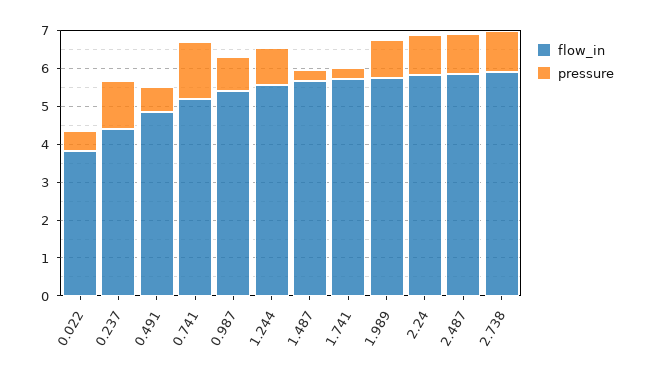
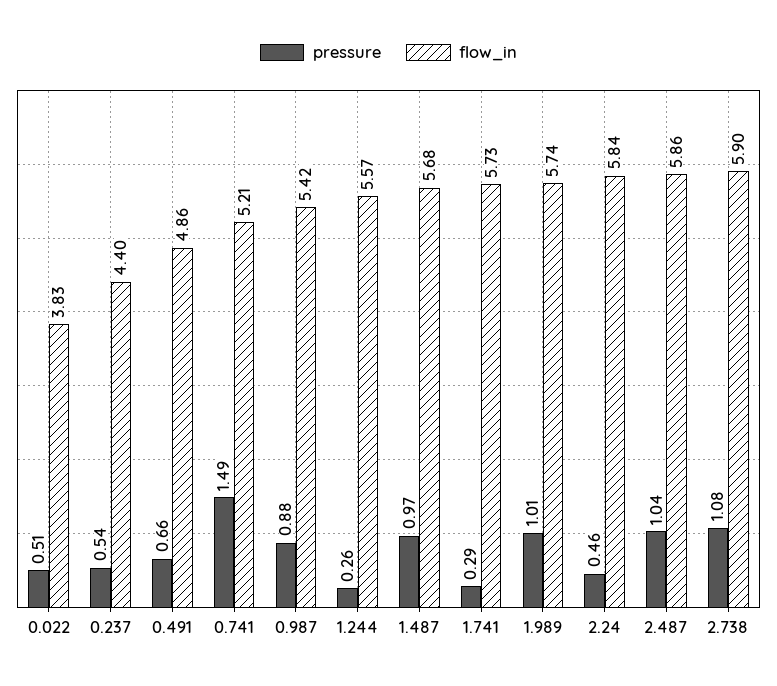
  {
    "flow_in": {
      "0.022": 3.83,
      "0.237": 4.4,
      "0.491": 4.86,
      "0.741": 5.21,
      "0.987": 5.42,
      "1.244": 5.57,
      "1.487": 5.68,
      "1.741": 5.73,
      "1.989": 5.74,
      "2.24": 5.84,
      "2.487": 5.86,
      "2.738": 5.9
    },
    "pressure": {
      "0.022": 0.51,
-     "0.237": 1.25,
+     "0.237": 0.54,
      "0.491": 0.66,
      "0.741": 1.49,
      "0.987": 0.88,
-     "1.244": 1,
+     "1.244": 0.26,
-     "1.487": 0.25,
+     "1.487": 0.97,
      "1.741": 0.29,
      "1.989": 1.01,
-     "2.24": 1,
+     "2.24": 0.46,
      "2.487": 1.04,
      "2.738": 1.08
    }
  }

